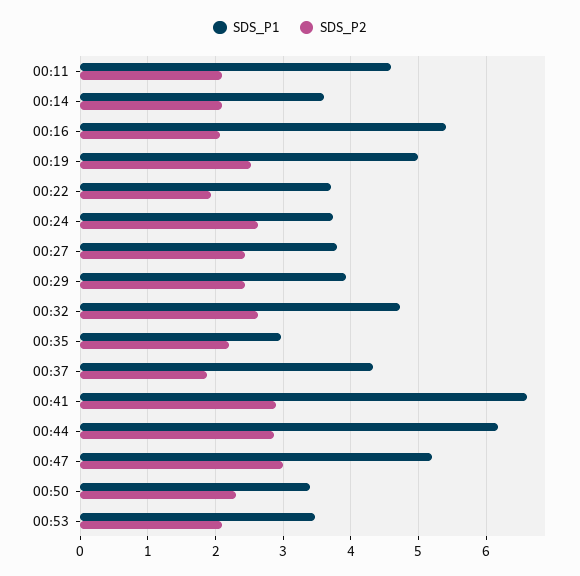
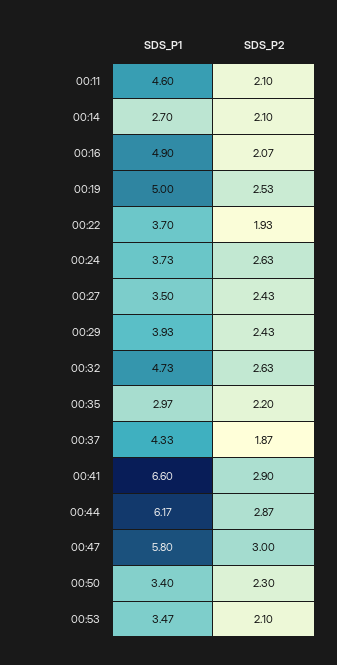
  {
    "SDS_P1": {
      "00:11": 4.6,
-     "00:14": 3.6,
+     "00:14": 2.7,
-     "00:16": 5.4,
+     "00:16": 4.9,
      "00:19": 5,
      "00:22": 3.7,
      "00:24": 3.73,
-     "00:27": 3.8,
+     "00:27": 3.5,
      "00:29": 3.93,
      "00:32": 4.73,
      "00:35": 2.97,
      "00:37": 4.33,
      "00:41": 6.6,
      "00:44": 6.17,
-     "00:47": 5.2,
+     "00:47": 5.8,
      "00:50": 3.4,
      "00:53": 3.47
    },
    "SDS_P2": {
      "00:11": 2.1,
      "00:14": 2.1,
      "00:16": 2.07,
      "00:19": 2.53,
      "00:22": 1.93,
      "00:24": 2.63,
      "00:27": 2.43,
      "00:29": 2.43,
      "00:32": 2.63,
      "00:35": 2.2,
      "00:37": 1.87,
      "00:41": 2.9,
      "00:44": 2.87,
      "00:47": 3,
      "00:50": 2.3,
      "00:53": 2.1
    }
  }

